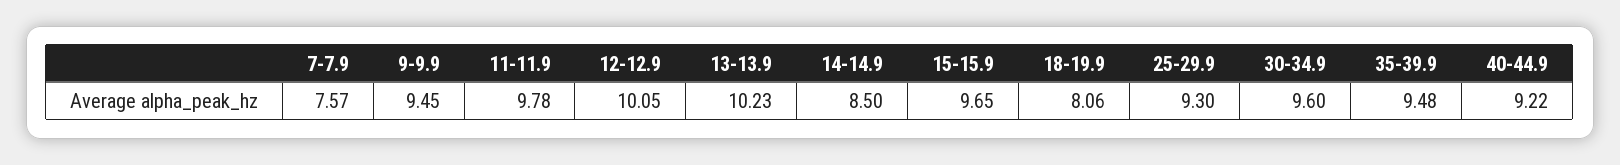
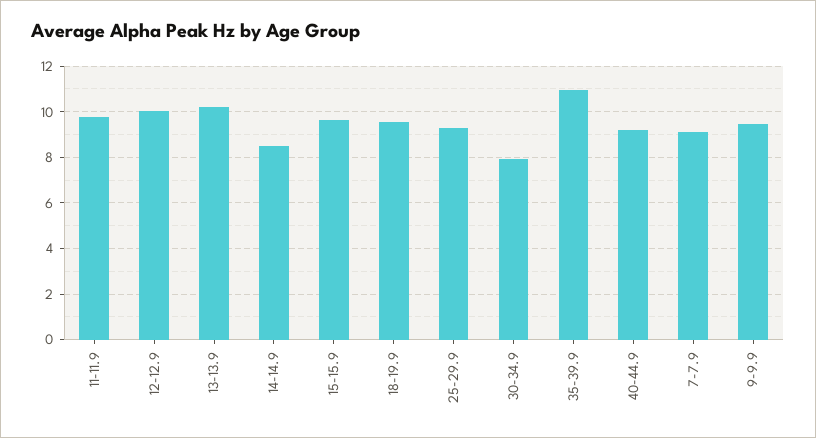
  {
-   "7-7.9": 7.57,
+   "7-7.9": 9,
    "9-9.9": 9.45,
    "11-11.9": 9.78,
    "12-12.9": 10.05,
    "13-13.9": 10.23,
    "14-14.9": 8.5,
    "15-15.9": 9.65,
-   "18-19.9": 8.06,
+   "18-19.9": 9.5,
    "25-29.9": 9.3,
-   "30-34.9": 9.6,
+   "30-34.9": 8,
-   "35-39.9": 9.48,
+   "35-39.9": 11,
    "40-44.9": 9.22
  }

